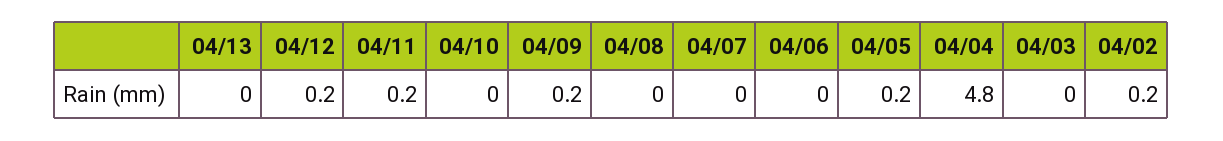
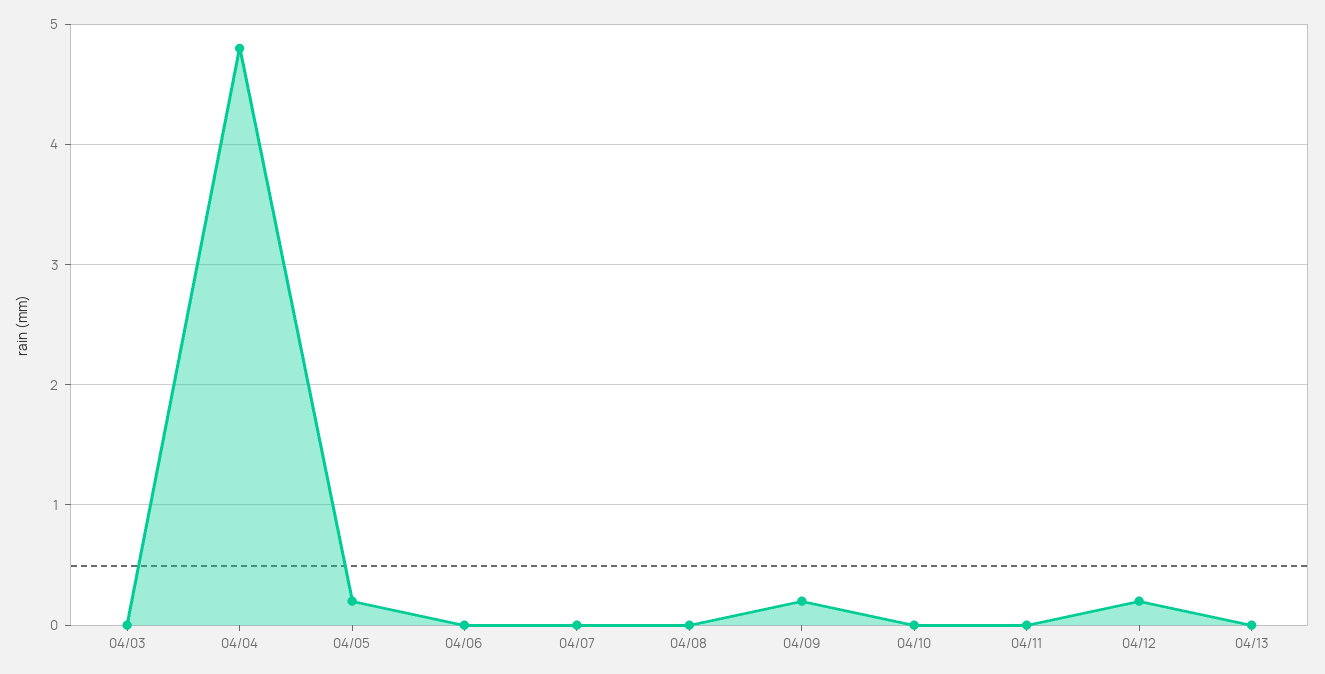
  {
    "04/13": 0,
    "04/12": 0.2,
-   "04/11": 0.2,
+   "04/11": 0,
    "04/10": 0,
    "04/09": 0.2,
    "04/08": 0,
    "04/07": 0,
    "04/06": 0,
    "04/05": 0.2,
    "04/04": 4.8,
-   "04/03": 0,
+   "04/03": 0
-   "04/02": 0.2
  }

